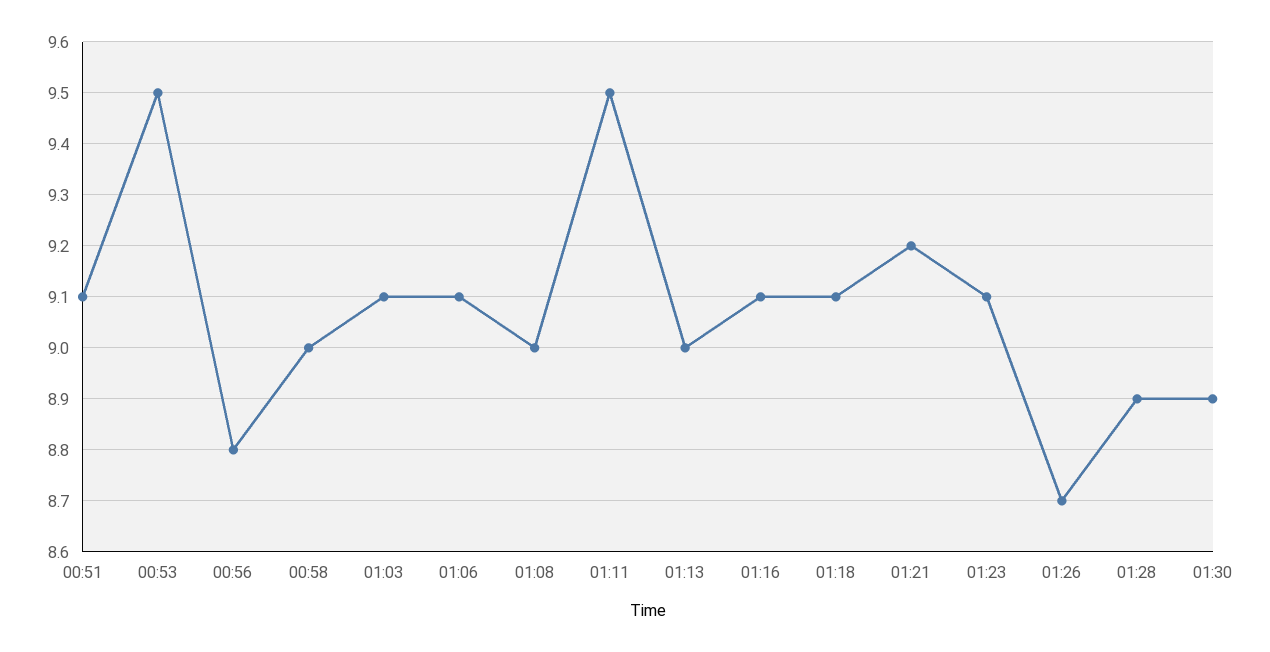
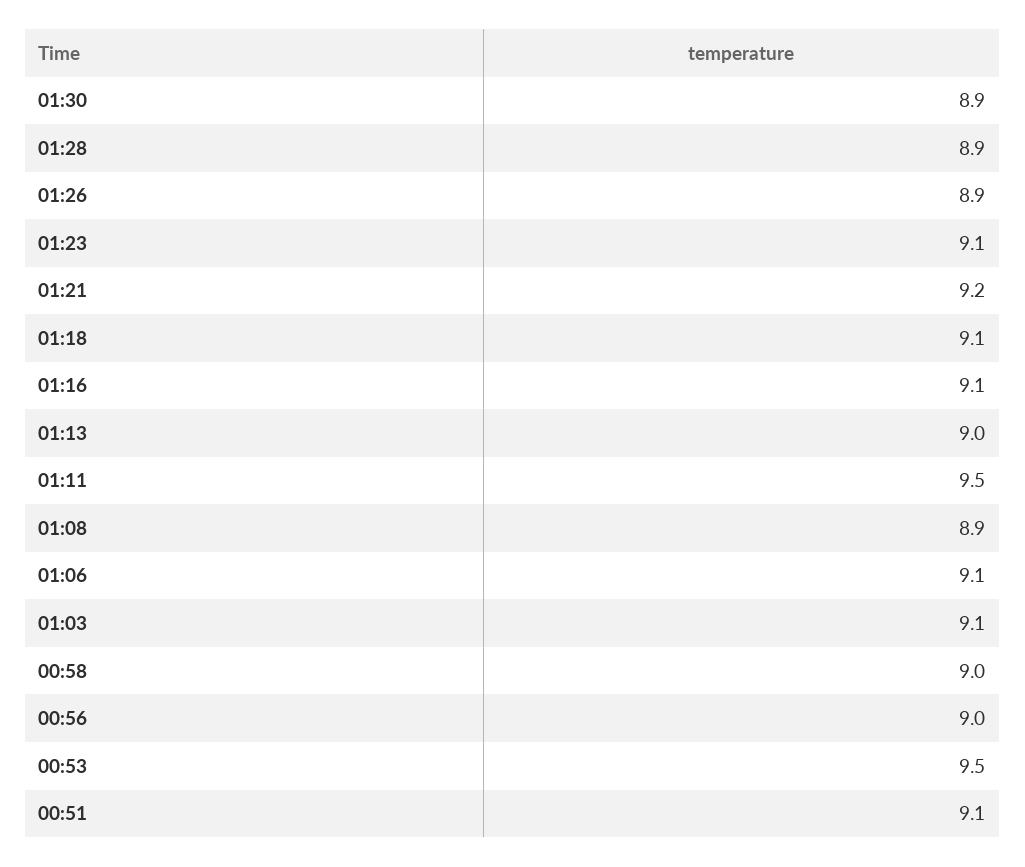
  {
    "00:51": 9.1,
    "00:53": 9.5,
-   "00:56": 8.8,
+   "00:56": 9,
    "00:58": 9,
    "01:03": 9.1,
    "01:06": 9.1,
-   "01:08": 9,
+   "01:08": 8.9,
    "01:11": 9.5,
    "01:13": 9,
    "01:16": 9.1,
    "01:18": 9.1,
    "01:21": 9.2,
    "01:23": 9.1,
-   "01:26": 8.7,
+   "01:26": 8.9,
    "01:28": 8.9,
    "01:30": 8.9
  }

